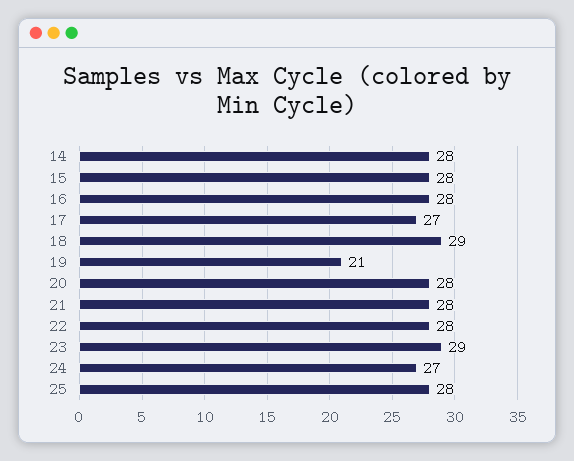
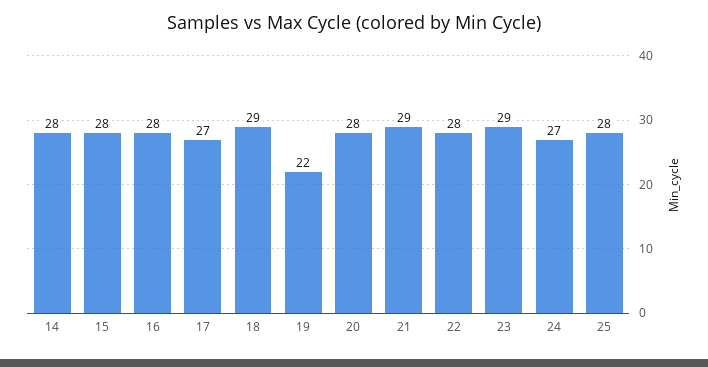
  {
    "14": 28,
    "15": 28,
    "16": 28,
    "17": 27,
    "18": 29,
-   "19": 21,
+   "19": 22,
    "20": 28,
-   "21": 28,
+   "21": 29,
    "22": 28,
    "23": 29,
    "24": 27,
    "25": 28
  }

